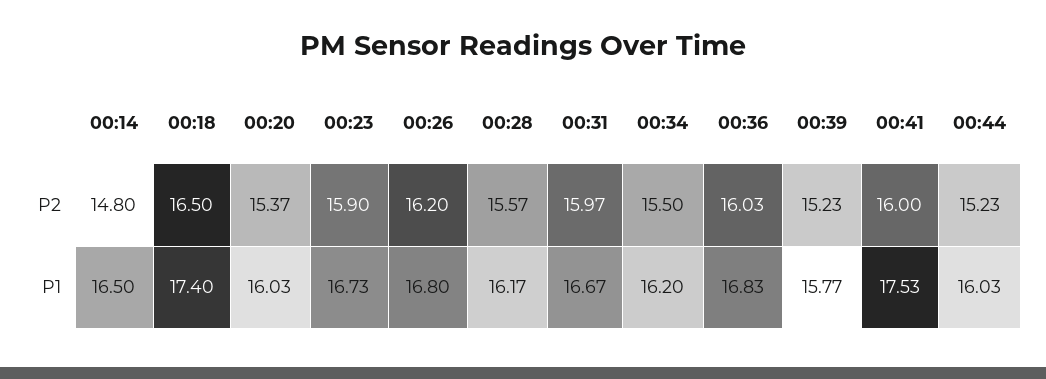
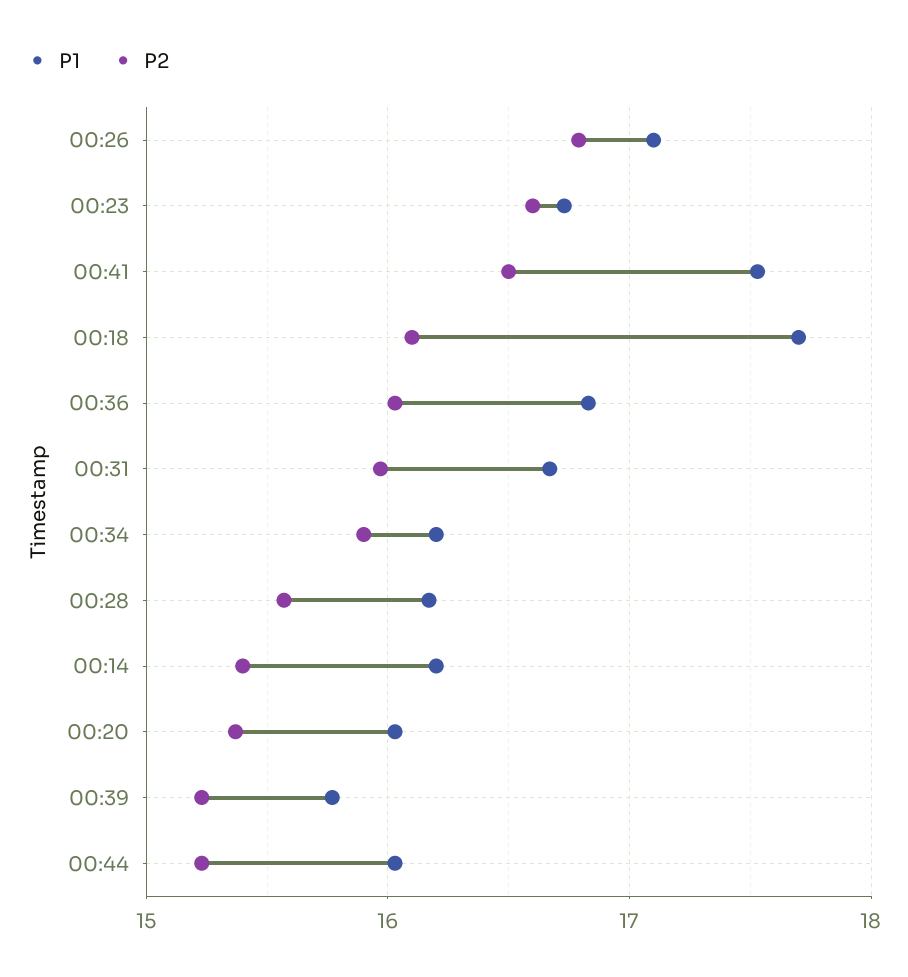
  {
    "P2": {
-     "00:14": 14.8,
+     "00:14": 15.4,
-     "00:18": 16.5,
+     "00:18": 16.1,
      "00:20": 15.37,
-     "00:23": 15.9,
+     "00:23": 16.6,
-     "00:26": 16.2,
+     "00:26": 16.8,
      "00:28": 15.57,
      "00:31": 15.97,
-     "00:34": 15.5,
+     "00:34": 15.9,
      "00:36": 16.03,
      "00:39": 15.23,
-     "00:41": 16,
+     "00:41": 16.5,
      "00:44": 15.23
    },
    "P1": {
-     "00:14": 16.5,
+     "00:14": 16.2,
-     "00:18": 17.4,
+     "00:18": 17.7,
      "00:20": 16.03,
      "00:23": 16.73,
-     "00:26": 16.8,
+     "00:26": 17.1,
      "00:28": 16.17,
      "00:31": 16.67,
      "00:34": 16.2,
      "00:36": 16.83,
      "00:39": 15.77,
      "00:41": 17.53,
      "00:44": 16.03
    }
  }

